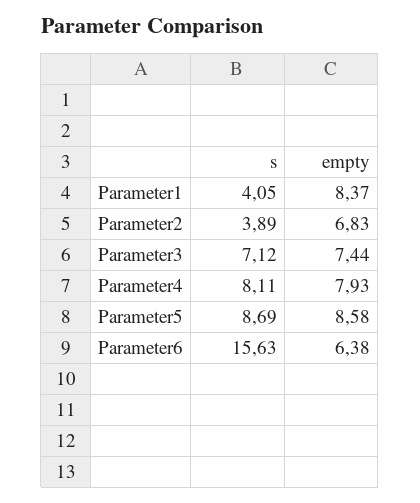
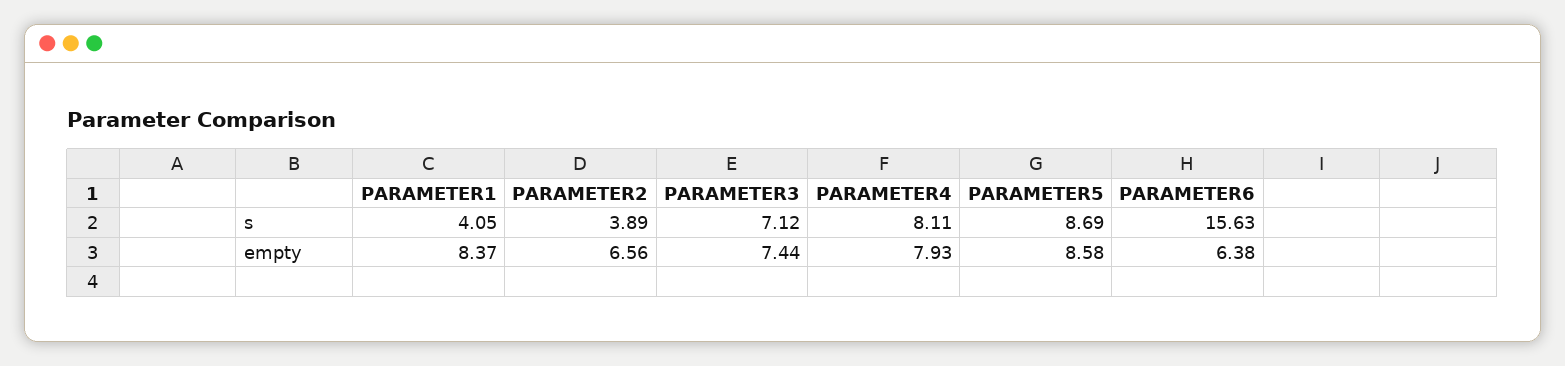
  {
    "s": {
      "Parameter1": 4.05,
      "Parameter2": 3.89,
      "Parameter3": 7.12,
      "Parameter4": 8.11,
      "Parameter5": 8.69,
      "Parameter6": 15.63
    },
    "empty": {
      "Parameter1": 8.37,
-     "Parameter2": 6.83,
+     "Parameter2": 6.56,
      "Parameter3": 7.44,
      "Parameter4": 7.93,
      "Parameter5": 8.58,
      "Parameter6": 6.38
    }
  }

